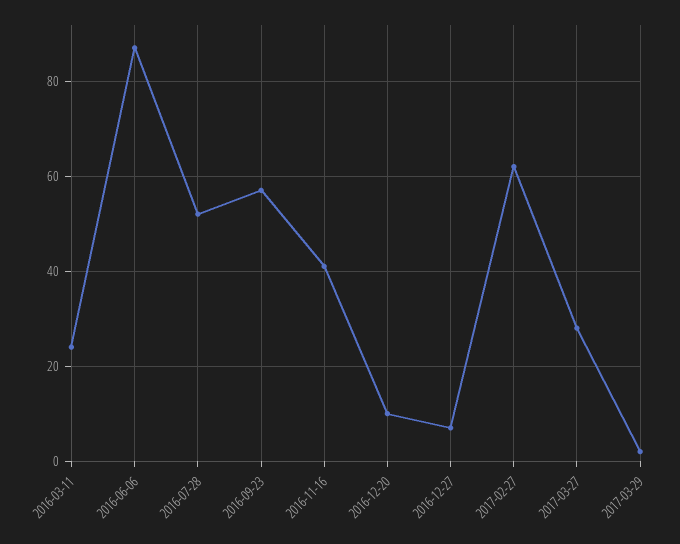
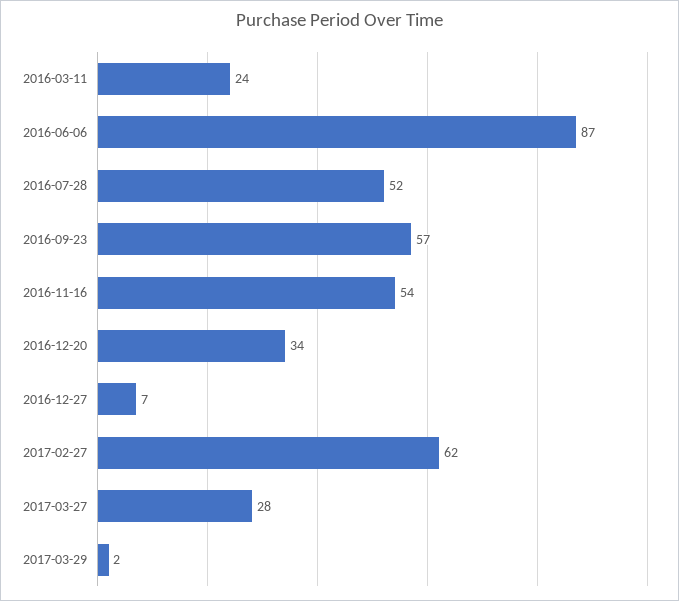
  {
    "2016-03-11": 24,
    "2016-06-06": 87,
    "2016-07-28": 52,
    "2016-09-23": 57,
-   "2016-11-16": 40,
+   "2016-11-16": 54,
-   "2016-12-20": 10,
+   "2016-12-20": 34,
    "2016-12-27": 7,
    "2017-02-27": 62,
    "2017-03-27": 28,
    "2017-03-29": 2
  }

